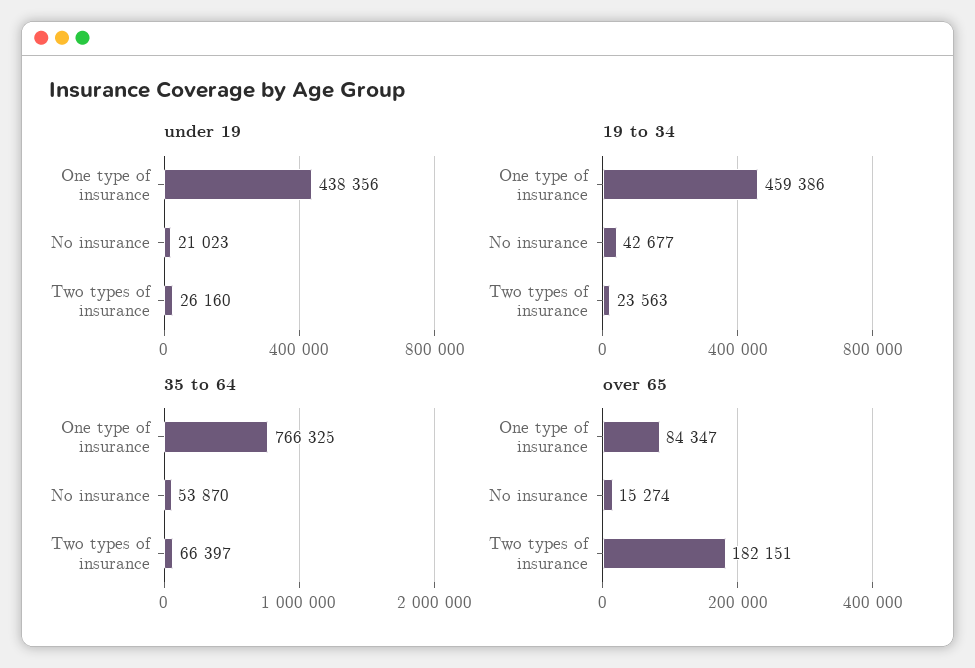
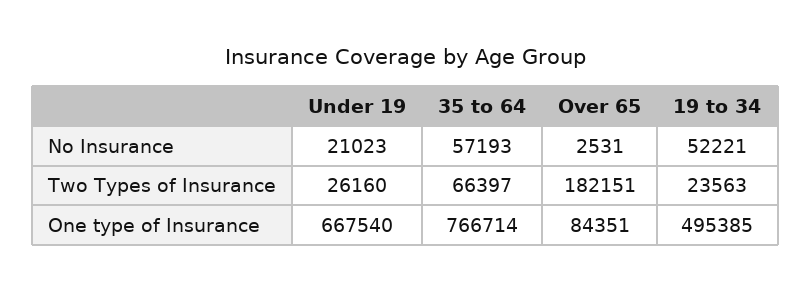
  {
    "under 19": {
-     "One type of insurance": 438356,
+     "One type of insurance": 667540,
      "No insurance": 21023,
      "Two types of insurance": 26160
    },
    "19 to 34": {
-     "One type of insurance": 459386,
+     "One type of insurance": 495385,
-     "No insurance": 42677,
+     "No insurance": 52221,
      "Two types of insurance": 23563
    },
    "35 to 64": {
-     "One type of insurance": 766325,
+     "One type of insurance": 766714,
-     "No insurance": 53870,
+     "No insurance": 57193,
      "Two types of insurance": 66397
    },
    "over 65": {
-     "One type of insurance": 84347,
+     "One type of insurance": 84351,
-     "No insurance": 15274,
+     "No insurance": 2531,
      "Two types of insurance": 182151
    }
  }

